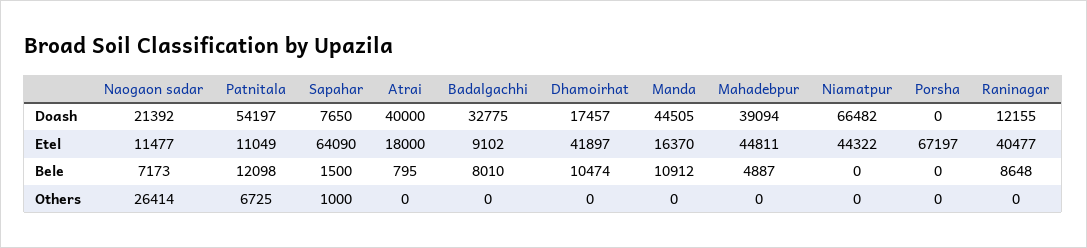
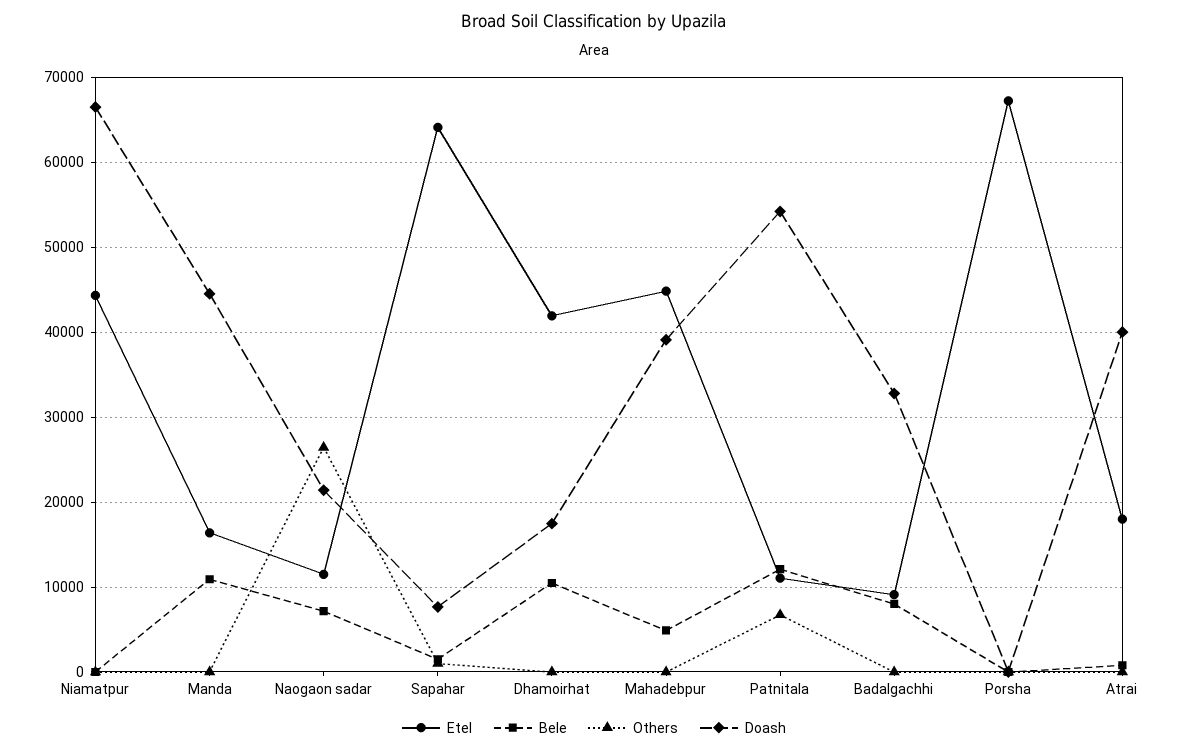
  {
    "Doash": {
      "Naogaon sadar": 21392,
      "Patnitala": 54197,
      "Sapahar": 7650,
      "Atrai": 40000,
      "Badalgachhi": 32775,
      "Dhamoirhat": 17457,
      "Manda": 44505,
      "Mahadebpur": 39094,
      "Niamatpur": 66482,
-     "Porsha": 0,
+     "Porsha": 0
-     "Raninagar": 12155
    },
    "Etel": {
      "Naogaon sadar": 11477,
      "Patnitala": 11049,
      "Sapahar": 64090,
      "Atrai": 18000,
      "Badalgachhi": 9102,
      "Dhamoirhat": 41897,
      "Manda": 16370,
      "Mahadebpur": 44811,
      "Niamatpur": 44322,
-     "Porsha": 67197,
+     "Porsha": 67197
-     "Raninagar": 40477
    },
    "Bele": {
      "Naogaon sadar": 7173,
      "Patnitala": 12098,
      "Sapahar": 1500,
      "Atrai": 795,
      "Badalgachhi": 8010,
      "Dhamoirhat": 10474,
      "Manda": 10912,
      "Mahadebpur": 4887,
      "Niamatpur": 0,
-     "Porsha": 0,
+     "Porsha": 0
-     "Raninagar": 8648
    },
    "Others": {
      "Naogaon sadar": 26414,
      "Patnitala": 6725,
      "Sapahar": 1000,
      "Atrai": 0,
      "Badalgachhi": 0,
      "Dhamoirhat": 0,
      "Manda": 0,
      "Mahadebpur": 0,
      "Niamatpur": 0,
-     "Porsha": 0,
+     "Porsha": 0
-     "Raninagar": 0
    }
  }

